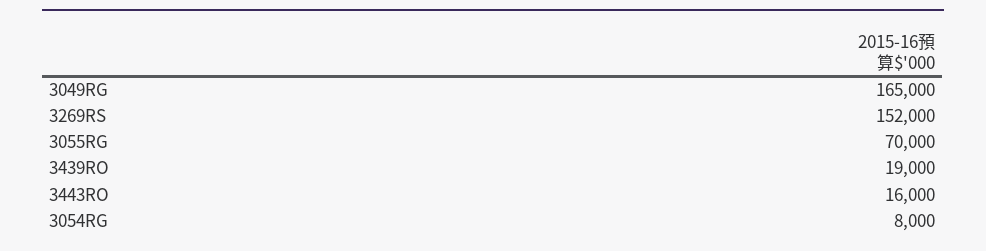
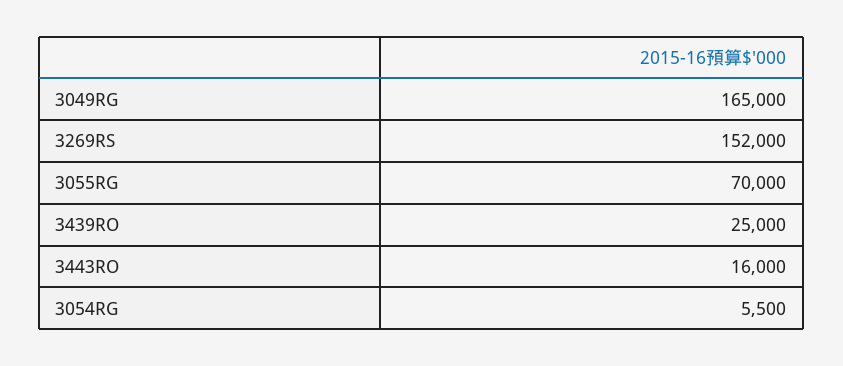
  {
    "3049RG": 165000,
    "3269RS": 152000,
    "3055RG": 70000,
-   "3439RO": 19000,
+   "3439RO": 25000,
    "3443RO": 16000,
-   "3054RG": 8000
+   "3054RG": 5500
  }

